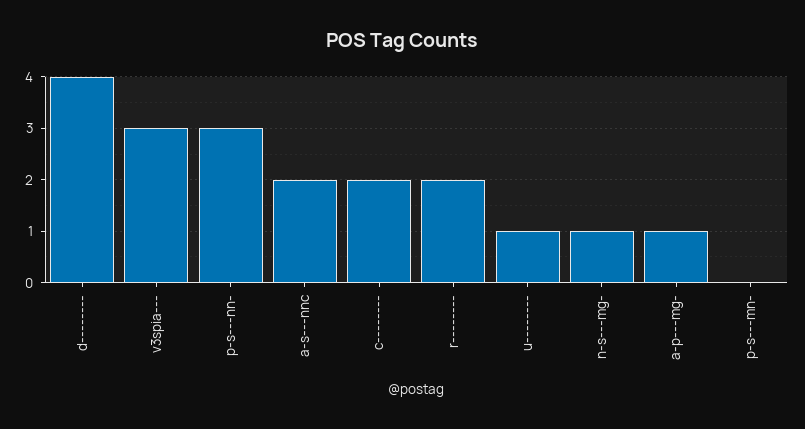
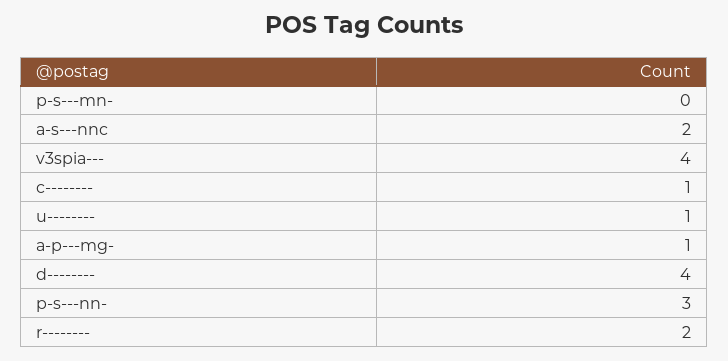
  {
    "d--------": 4,
-   "v3spia---": 3,
+   "v3spia---": 4,
    "p-s---nn-": 3,
    "a-s---nnc": 2,
-   "c--------": 2,
+   "c--------": 1,
    "r--------": 2,
    "u--------": 1,
-   "n-s---mg-": 1,
    "a-p---mg-": 1,
    "p-s---mn-": 0
  }

